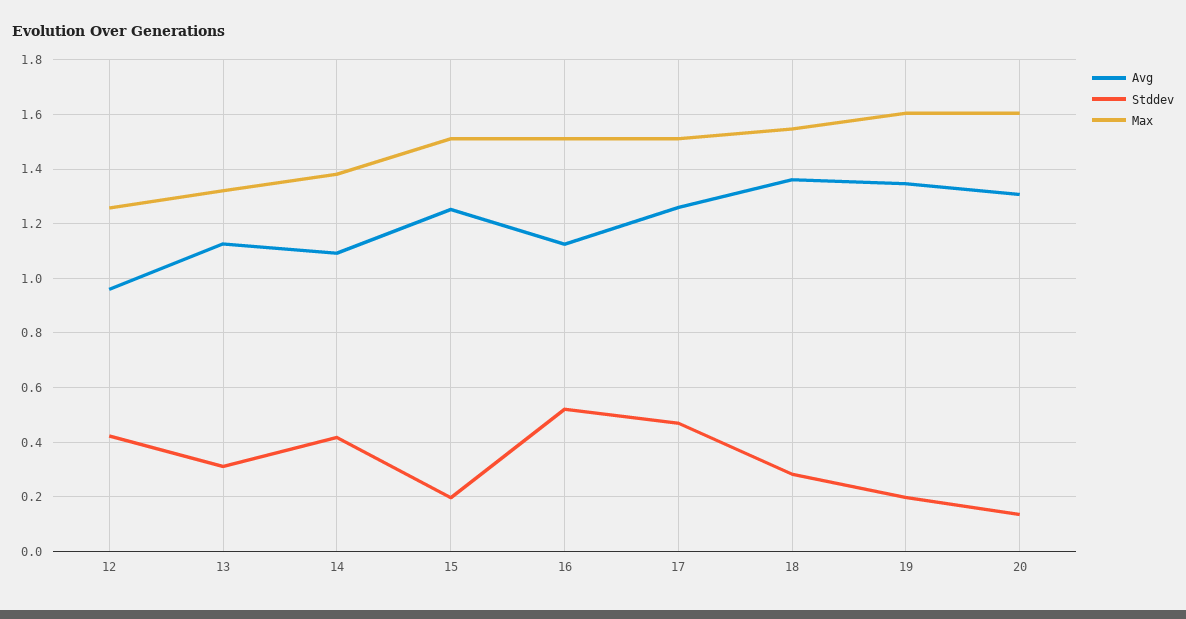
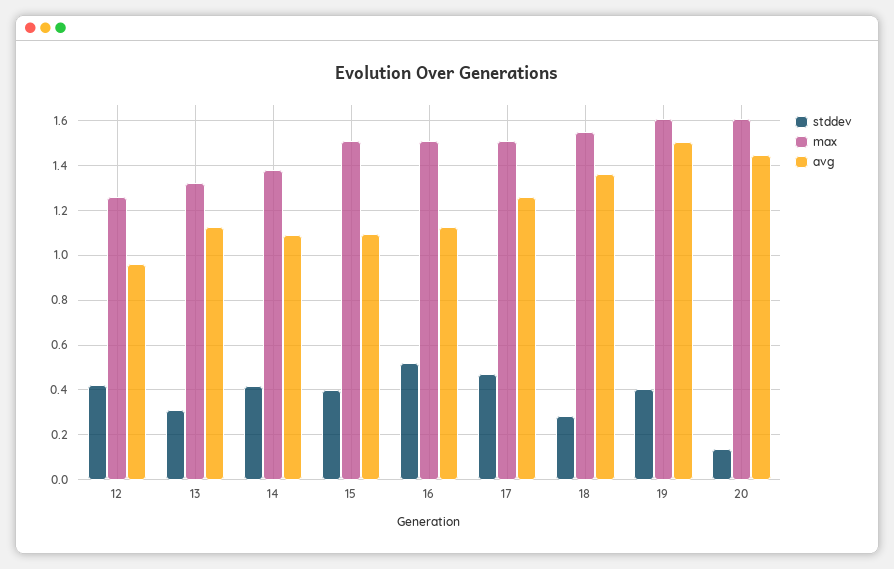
  {
    "Avg": {
      "12": 0.95,
      "13": 1.125,
      "14": 1.1,
-     "15": 1.25,
+     "15": 1.1,
      "16": 1.125,
      "17": 1.25,
      "18": 1.35,
-     "19": 1.35,
+     "19": 1.5,
-     "20": 1.3
+     "20": 1.45
    },
    "Stddev": {
      "12": 0.425,
      "13": 0.3,
      "14": 0.425,
-     "15": 0.2,
+     "15": 0.4,
      "16": 0.525,
      "17": 0.475,
      "18": 0.275,
-     "19": 0.2,
+     "19": 0.4,
      "20": 0.125
    },
    "Max": {
      "12": 1.25,
      "13": 1.325,
      "14": 1.375,
      "15": 1.5,
      "16": 1.5,
      "17": 1.5,
      "18": 1.55,
      "19": 1.6,
      "20": 1.6
    }
  }

